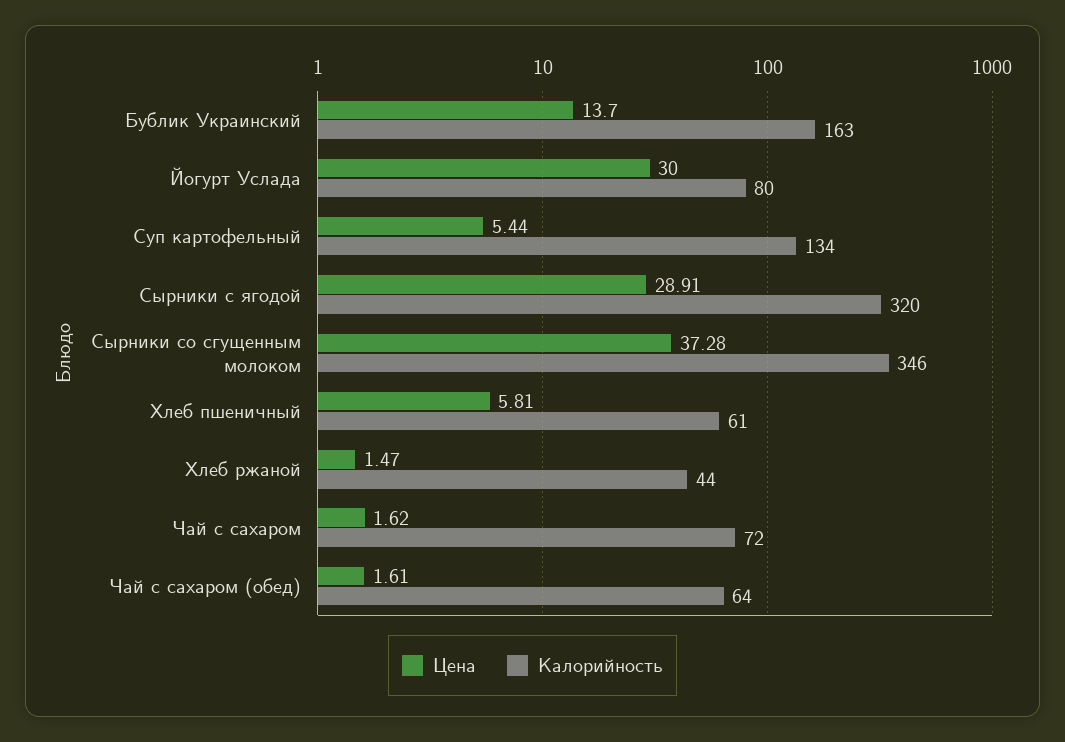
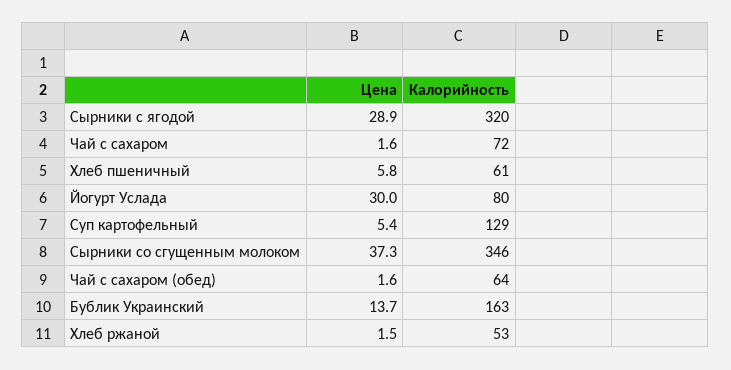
  {
    "Цена": {
      "Бублик Украинский": 13.7,
      "Йогурт Услада": 30,
      "Суп картофельный": 5.44,
      "Сырники с ягодой": 28.91,
      "Сырники со сгущенным молоком": 37.28,
      "Хлеб пшеничный": 5.81,
      "Хлеб ржаной": 1.47,
      "Чай с сахаром": 1.62,
      "Чай с сахаром (обед)": 1.61
    },
    "Калорийность": {
      "Бублик Украинский": 163,
      "Йогурт Услада": 80,
-     "Суп картофельный": 134,
+     "Суп картофельный": 129,
      "Сырники с ягодой": 320,
      "Сырники со сгущенным молоком": 346,
      "Хлеб пшеничный": 61,
-     "Хлеб ржаной": 44,
+     "Хлеб ржаной": 53,
      "Чай с сахаром": 72,
      "Чай с сахаром (обед)": 64
    }
  }

